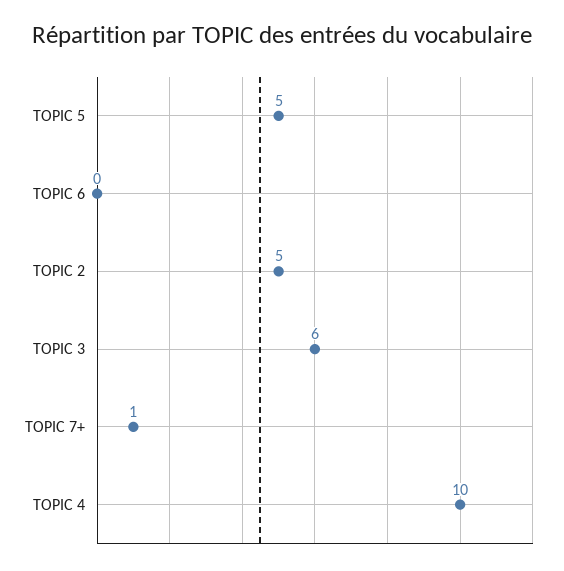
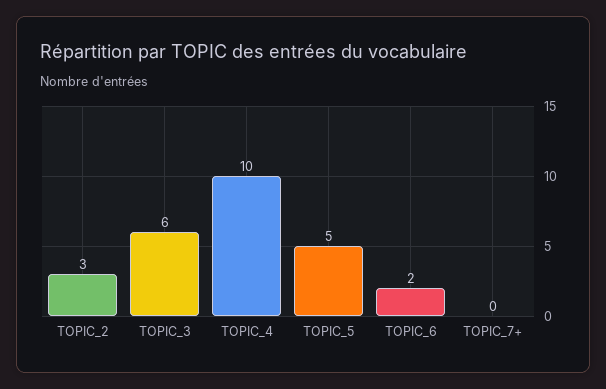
  {
    "TOPIC 5": 5,
-   "TOPIC 6": 0,
+   "TOPIC 6": 2,
-   "TOPIC 2": 5,
+   "TOPIC 2": 3,
    "TOPIC 3": 6,
-   "TOPIC 7+": 1,
+   "TOPIC 7+": 0,
    "TOPIC 4": 10
  }

